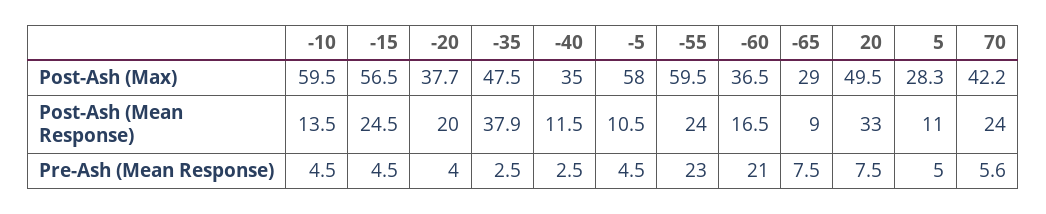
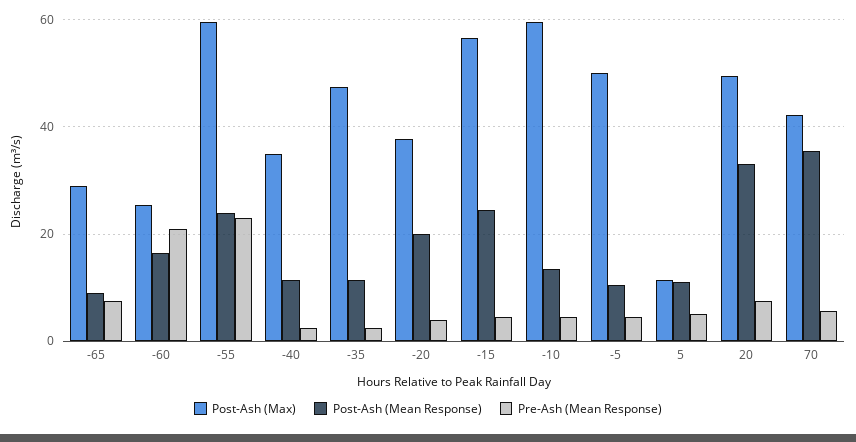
  {
    "Post-Ash (Max)": {
      "-10": 59.5,
      "-15": 56.5,
      "-20": 37.7,
      "-35": 47.5,
      "-40": 35,
-     "-5": 58,
+     "-5": 50,
      "-55": 59.5,
-     "-60": 36.5,
+     "-60": 26,
      "-65": 29,
      "20": 49.5,
-     "5": 28.3,
+     "5": 12,
      "70": 42.2
    },
    "Post-Ash (Mean Response)": {
      "-10": 13.5,
      "-15": 24.5,
      "-20": 20,
-     "-35": 37.9,
+     "-35": 12,
      "-40": 11.5,
      "-5": 10.5,
      "-55": 24,
      "-60": 16.5,
      "-65": 9,
      "20": 33,
      "5": 11,
-     "70": 24
+     "70": 36
    },
    "Pre-Ash (Mean Response)": {
      "-10": 4.5,
      "-15": 4.5,
      "-20": 4,
      "-35": 2.5,
      "-40": 2.5,
      "-5": 4.5,
      "-55": 23,
      "-60": 21,
      "-65": 7.5,
      "20": 7.5,
      "5": 5,
      "70": 5.6
    }
  }

